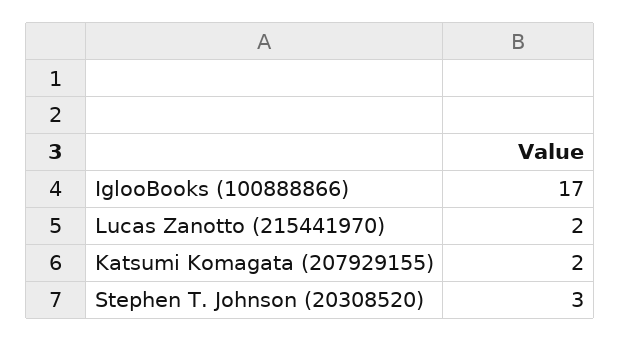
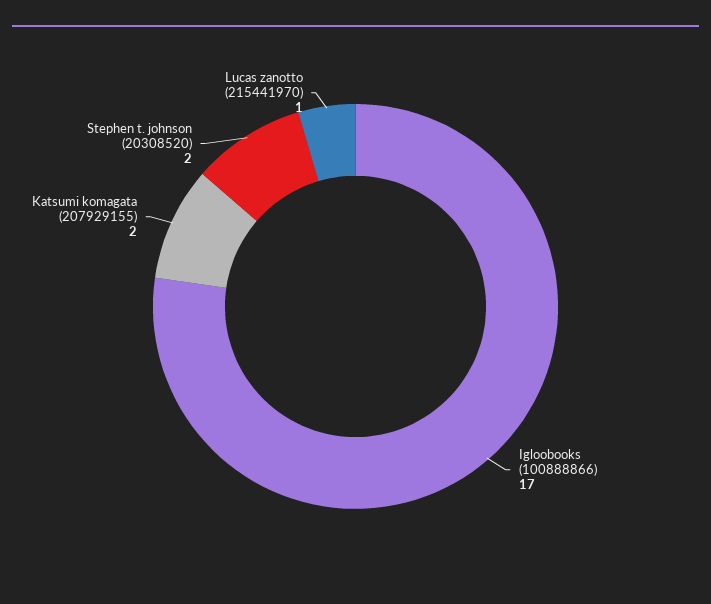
  {
    "IglooBooks (100888866)": 17,
-   "Lucas Zanotto (215441970)": 2,
+   "Lucas Zanotto (215441970)": 1,
    "Katsumi Komagata (207929155)": 2,
-   "Stephen T. Johnson (20308520)": 3
+   "Stephen T. Johnson (20308520)": 2
  }

